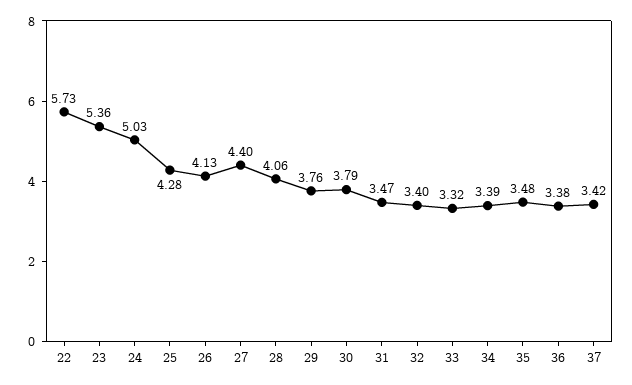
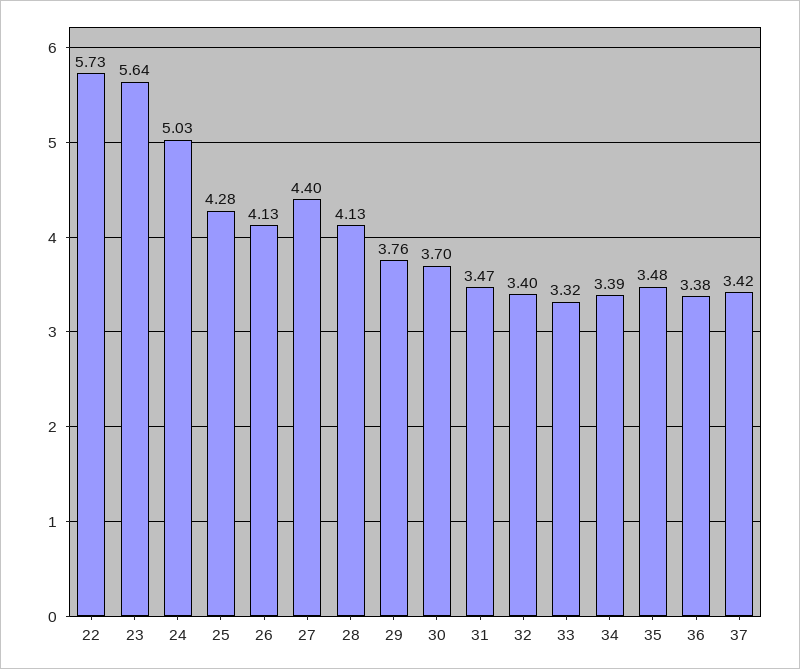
  {
    "22": 5.73,
-   "23": 5.36,
+   "23": 5.64,
    "24": 5.03,
    "25": 4.28,
    "26": 4.13,
    "27": 4.4,
-   "28": 4.06,
+   "28": 4.13,
    "29": 3.76,
-   "30": 3.79,
+   "30": 3.7,
    "31": 3.47,
    "32": 3.4,
    "33": 3.32,
    "34": 3.39,
    "35": 3.48,
    "36": 3.38,
    "37": 3.42
  }

